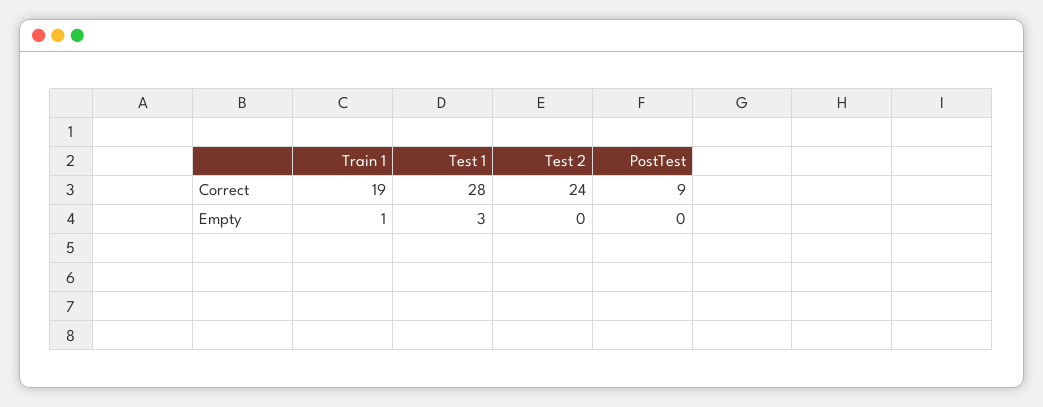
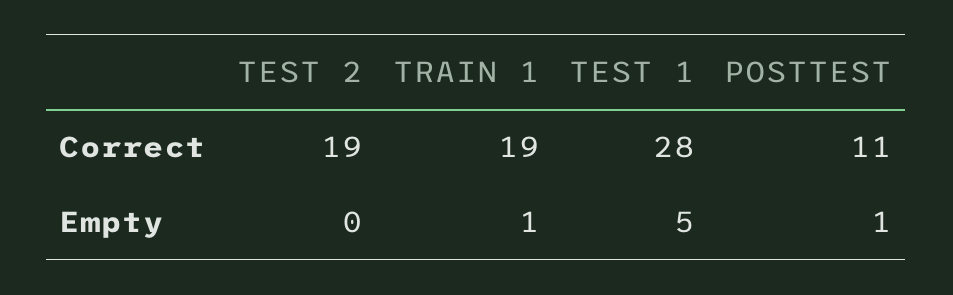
  {
    "Train 1": {
      "Correct": 19,
      "Empty": 1
    },
    "Test 1": {
      "Correct": 28,
-     "Empty": 3
+     "Empty": 5
    },
    "Test 2": {
-     "Correct": 24,
+     "Correct": 19,
      "Empty": 0
    },
    "PostTest": {
-     "Correct": 9,
+     "Correct": 11,
-     "Empty": 0
+     "Empty": 1
    }
  }

